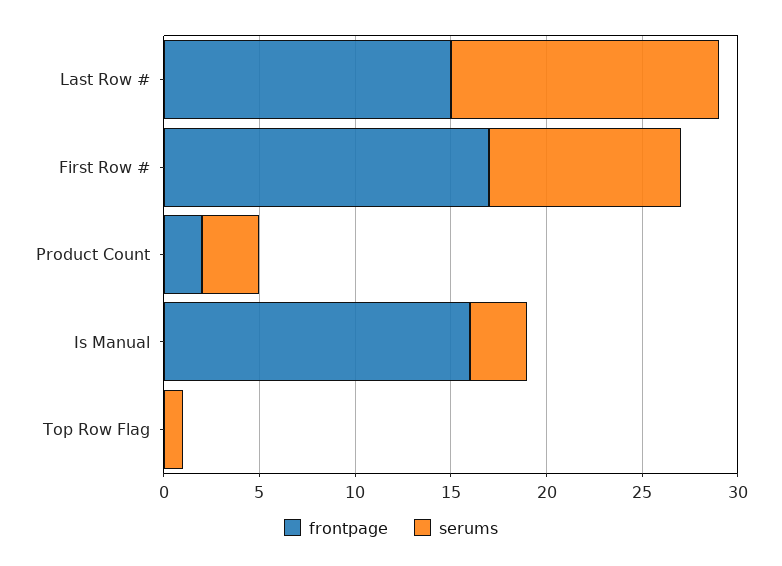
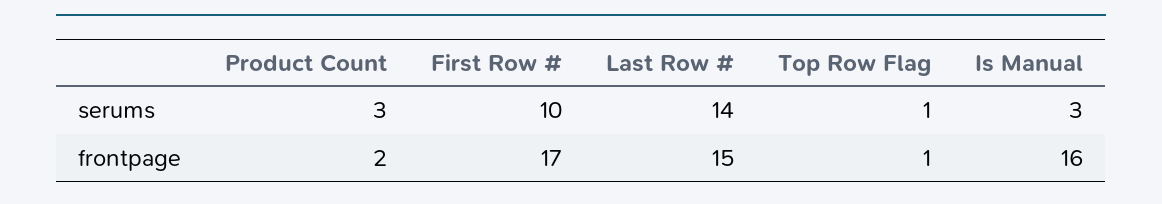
  {
    "frontpage": {
      "Last Row #": 15,
      "First Row #": 17,
      "Product Count": 2,
      "Is Manual": 16,
-     "Top Row Flag": 0
+     "Top Row Flag": 1
    },
    "serums": {
      "Last Row #": 14,
      "First Row #": 10,
      "Product Count": 3,
      "Is Manual": 3,
      "Top Row Flag": 1
    }
  }

